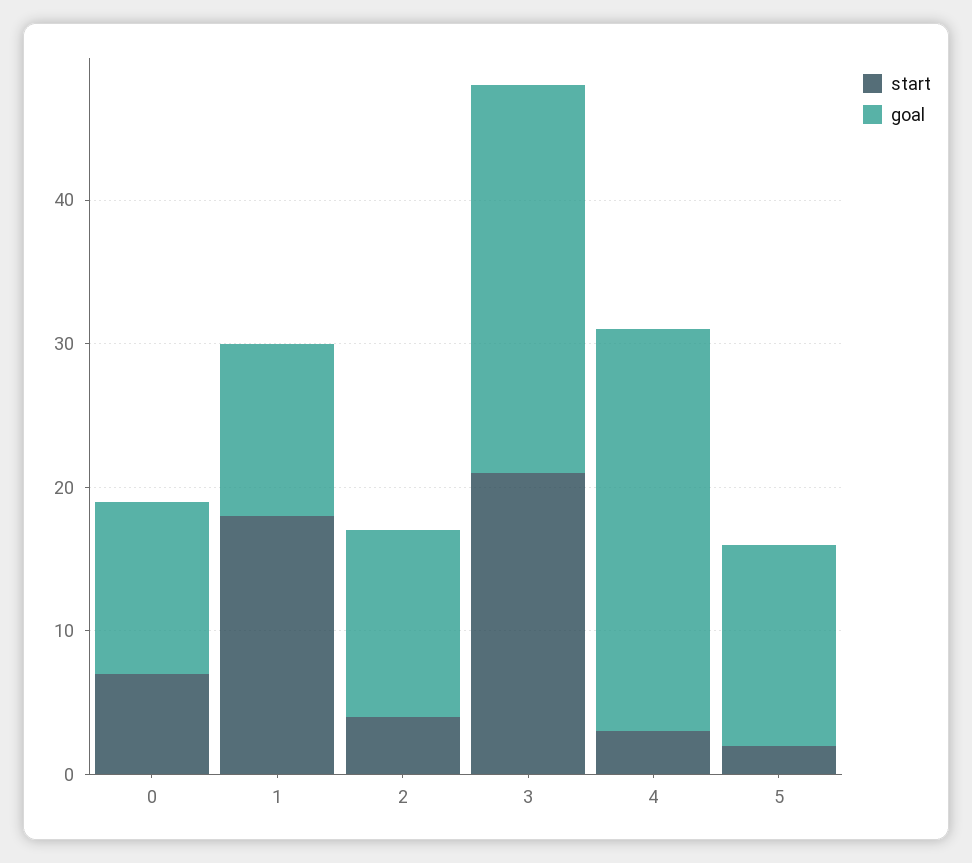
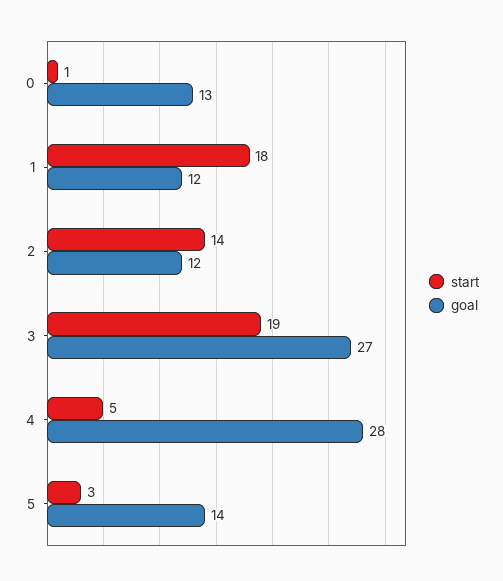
  {
    "start": {
-     "0": 7,
+     "0": 1,
      "1": 18,
-     "2": 4,
+     "2": 14,
-     "3": 21,
+     "3": 19,
-     "4": 3,
+     "4": 5,
-     "5": 2
+     "5": 3
    },
    "goal": {
-     "0": 12,
+     "0": 13,
      "1": 12,
-     "2": 13,
+     "2": 12,
      "3": 27,
      "4": 28,
      "5": 14
    }
  }

